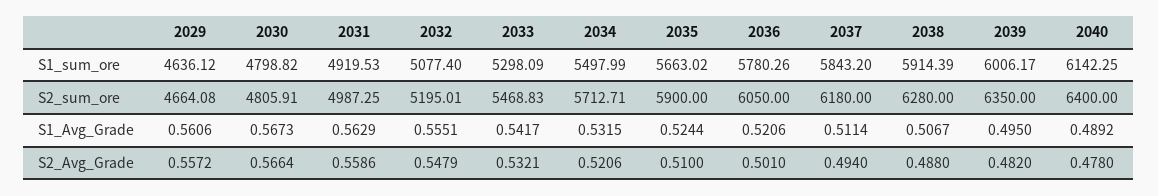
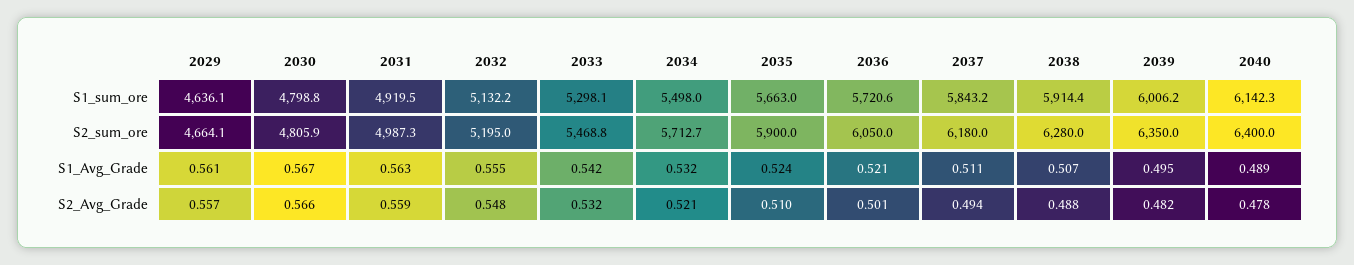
  {
    "2029": {
      "S1_sum_ore": 4636.12,
      "S2_sum_ore": 4664.08,
      "S1_Avg_Grade": 0.5606,
      "S2_Avg_Grade": 0.5572
    },
    "2030": {
      "S1_sum_ore": 4798.82,
      "S2_sum_ore": 4805.91,
      "S1_Avg_Grade": 0.5673,
      "S2_Avg_Grade": 0.5664
    },
    "2031": {
      "S1_sum_ore": 4919.53,
      "S2_sum_ore": 4987.25,
      "S1_Avg_Grade": 0.5629,
      "S2_Avg_Grade": 0.5586
    },
    "2032": {
-     "S1_sum_ore": 5077.4,
+     "S1_sum_ore": 5132.2,
      "S2_sum_ore": 5195.01,
      "S1_Avg_Grade": 0.5551,
      "S2_Avg_Grade": 0.5479
    },
    "2033": {
      "S1_sum_ore": 5298.09,
      "S2_sum_ore": 5468.83,
      "S1_Avg_Grade": 0.5417,
      "S2_Avg_Grade": 0.5321
    },
    "2034": {
      "S1_sum_ore": 5497.99,
      "S2_sum_ore": 5712.71,
      "S1_Avg_Grade": 0.5315,
      "S2_Avg_Grade": 0.5206
    },
    "2035": {
      "S1_sum_ore": 5663.02,
      "S2_sum_ore": 5900,
      "S1_Avg_Grade": 0.5244,
      "S2_Avg_Grade": 0.51
    },
    "2036": {
-     "S1_sum_ore": 5780.26,
+     "S1_sum_ore": 5720.6,
      "S2_sum_ore": 6050,
      "S1_Avg_Grade": 0.5206,
      "S2_Avg_Grade": 0.501
    },
    "2037": {
      "S1_sum_ore": 5843.2,
      "S2_sum_ore": 6180,
      "S1_Avg_Grade": 0.5114,
      "S2_Avg_Grade": 0.494
    },
    "2038": {
      "S1_sum_ore": 5914.39,
      "S2_sum_ore": 6280,
      "S1_Avg_Grade": 0.5067,
      "S2_Avg_Grade": 0.488
    },
    "2039": {
      "S1_sum_ore": 6006.17,
      "S2_sum_ore": 6350,
      "S1_Avg_Grade": 0.495,
      "S2_Avg_Grade": 0.482
    },
    "2040": {
      "S1_sum_ore": 6142.25,
      "S2_sum_ore": 6400,
      "S1_Avg_Grade": 0.4892,
      "S2_Avg_Grade": 0.478
    }
  }

